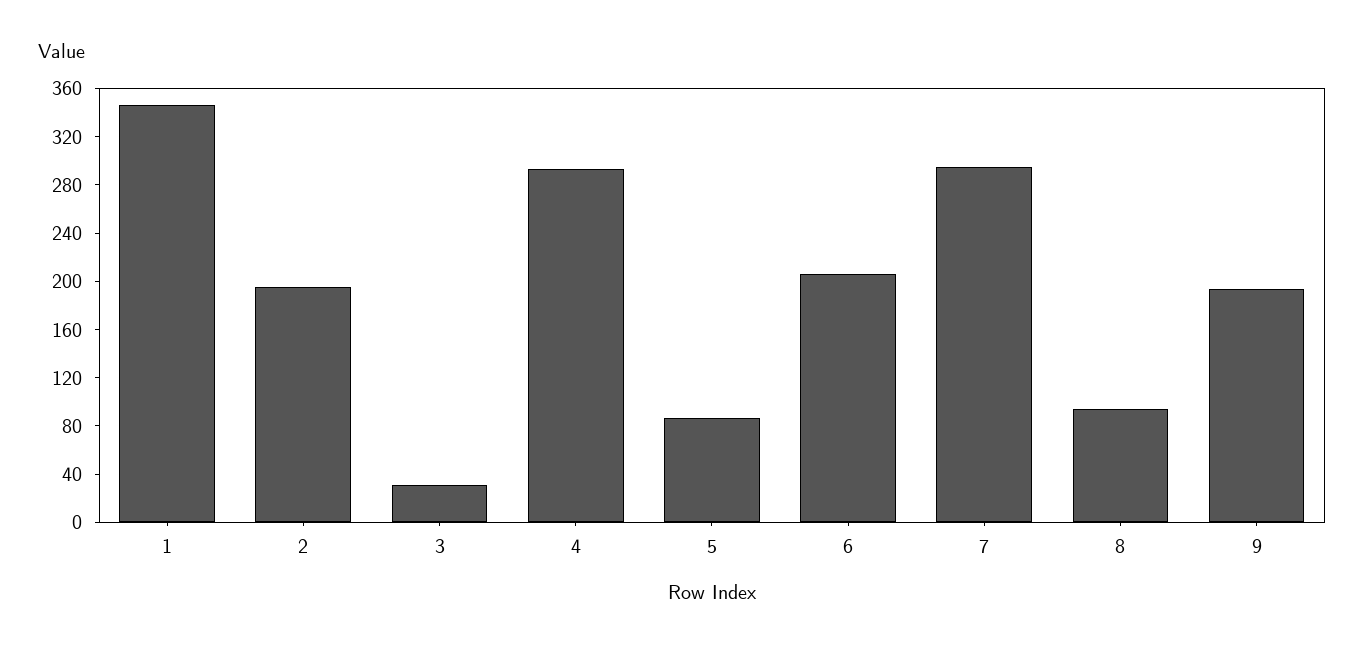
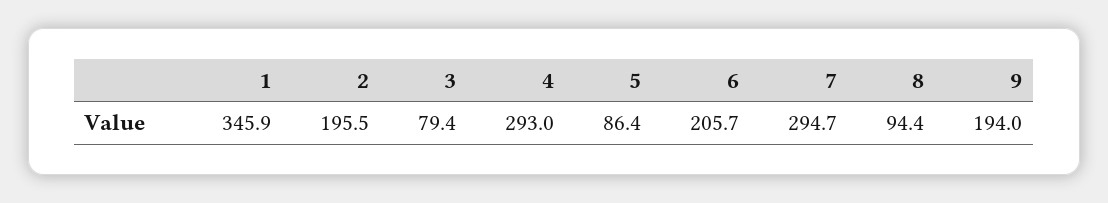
  {
    "1": 345.9,
    "2": 195.5,
-   "3": 30,
+   "3": 79.4,
    "4": 293,
    "5": 86.4,
    "6": 205.7,
    "7": 294.7,
    "8": 94.4,
    "9": 194
  }

